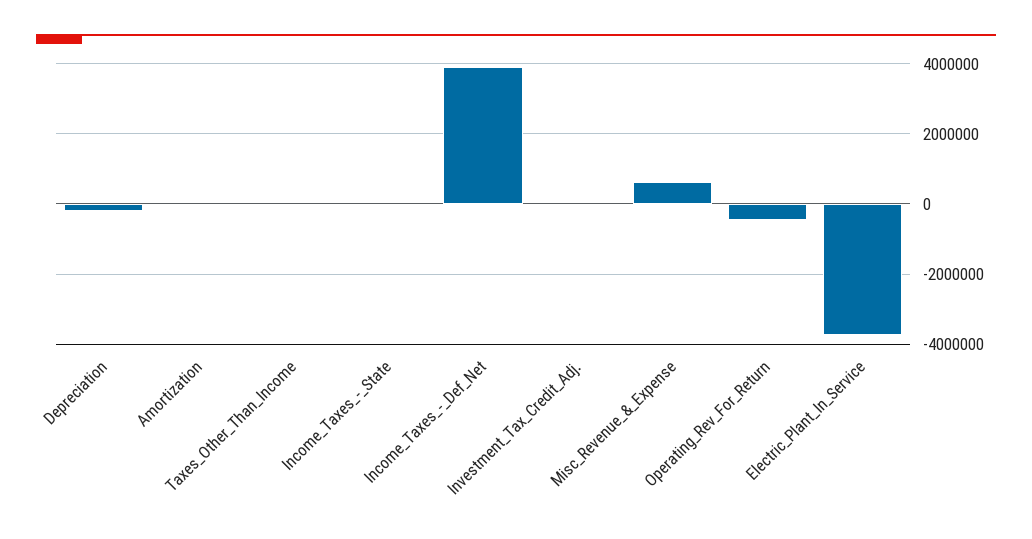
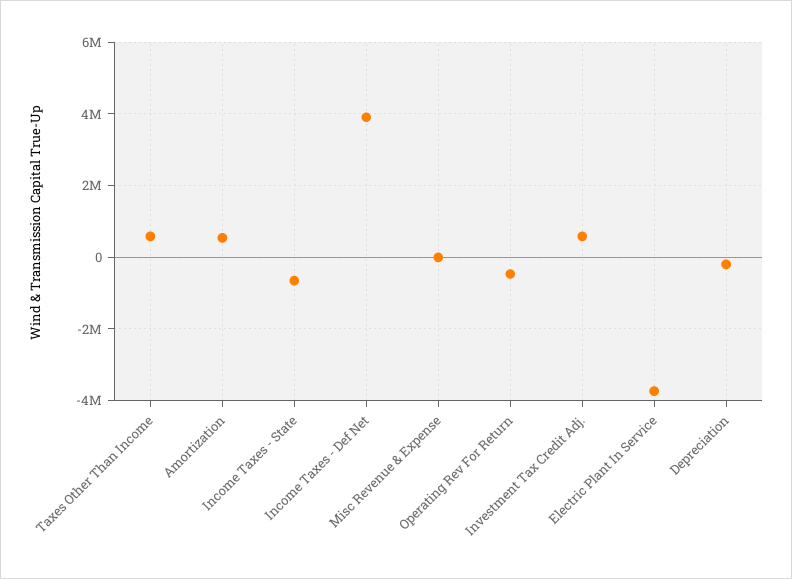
  {
    "Depreciation": -200000,
-   "Amortization": 0,
+   "Amortization": 600000,
-   "Taxes_Other_Than_Income": 0,
+   "Taxes_Other_Than_Income": 600000,
-   "Income_Taxes_-_State": 0,
+   "Income_Taxes_-_State": -600000,
    "Income_Taxes_-_Def_Net": 4000000,
-   "Investment_Tax_Credit_Adj.": 0,
+   "Investment_Tax_Credit_Adj.": 600000,
-   "Misc_Revenue_&_Expense": 600000,
+   "Misc_Revenue_&_Expense": 0,
    "Operating_Rev_For_Return": -400000,
    "Electric_Plant_In_Service": -3800000
  }

